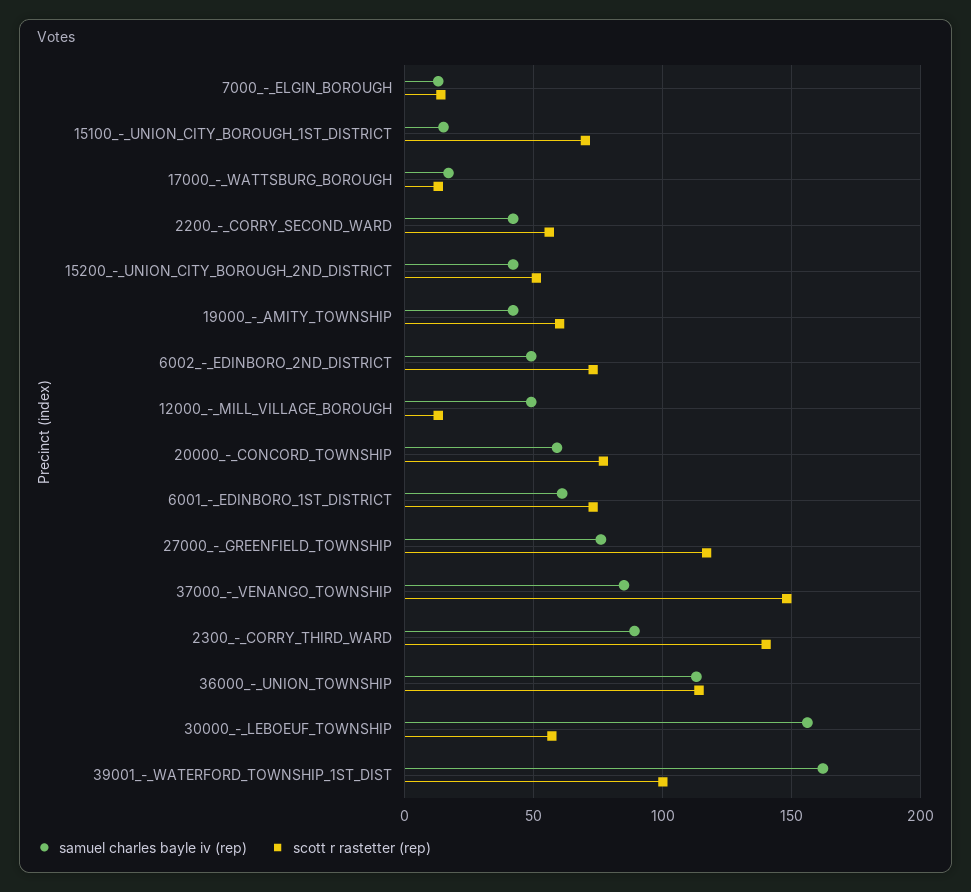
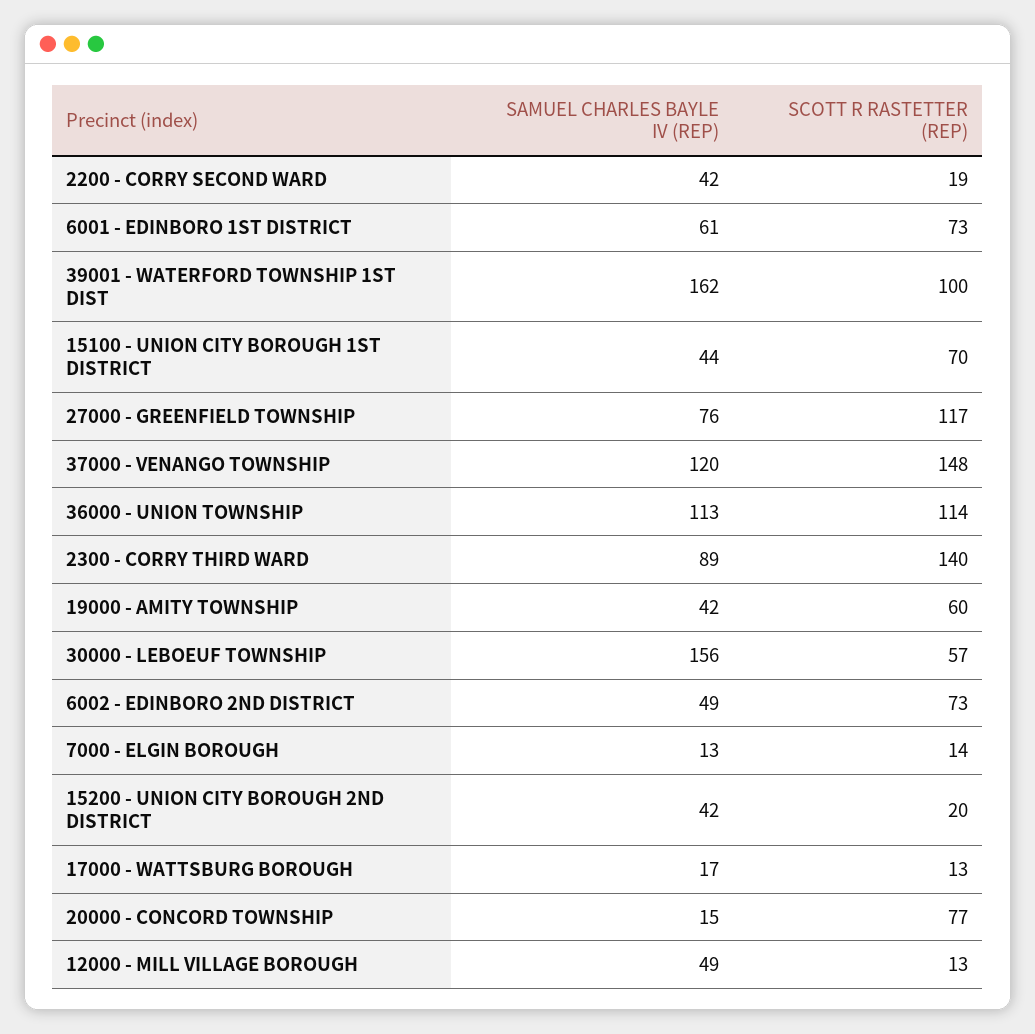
  {
    "samuel charles bayle iv (rep)": {
      "7000_-_ELGIN_BOROUGH": 13,
-     "15100_-_UNION_CITY_BOROUGH_1ST_DISTRICT": 15,
+     "15100_-_UNION_CITY_BOROUGH_1ST_DISTRICT": 44,
      "17000_-_WATTSBURG_BOROUGH": 17,
      "2200_-_CORRY_SECOND_WARD": 42,
      "15200_-_UNION_CITY_BOROUGH_2ND_DISTRICT": 42,
      "19000_-_AMITY_TOWNSHIP": 42,
      "6002_-_EDINBORO_2ND_DISTRICT": 49,
      "12000_-_MILL_VILLAGE_BOROUGH": 49,
-     "20000_-_CONCORD_TOWNSHIP": 60,
+     "20000_-_CONCORD_TOWNSHIP": 15,
      "6001_-_EDINBORO_1ST_DISTRICT": 61,
      "27000_-_GREENFIELD_TOWNSHIP": 76,
-     "37000_-_VENANGO_TOWNSHIP": 85,
+     "37000_-_VENANGO_TOWNSHIP": 120,
      "2300_-_CORRY_THIRD_WARD": 89,
      "36000_-_UNION_TOWNSHIP": 113,
      "30000_-_LEBOEUF_TOWNSHIP": 156,
      "39001_-_WATERFORD_TOWNSHIP_1ST_DIST": 162
    },
    "scott r rastetter (rep)": {
      "7000_-_ELGIN_BOROUGH": 14,
      "15100_-_UNION_CITY_BOROUGH_1ST_DISTRICT": 70,
      "17000_-_WATTSBURG_BOROUGH": 13,
-     "2200_-_CORRY_SECOND_WARD": 55,
+     "2200_-_CORRY_SECOND_WARD": 19,
-     "15200_-_UNION_CITY_BOROUGH_2ND_DISTRICT": 50,
+     "15200_-_UNION_CITY_BOROUGH_2ND_DISTRICT": 20,
      "19000_-_AMITY_TOWNSHIP": 60,
      "6002_-_EDINBORO_2ND_DISTRICT": 73,
      "12000_-_MILL_VILLAGE_BOROUGH": 13,
      "20000_-_CONCORD_TOWNSHIP": 77,
      "6001_-_EDINBORO_1ST_DISTRICT": 73,
      "27000_-_GREENFIELD_TOWNSHIP": 117,
      "37000_-_VENANGO_TOWNSHIP": 148,
      "2300_-_CORRY_THIRD_WARD": 140,
      "36000_-_UNION_TOWNSHIP": 114,
      "30000_-_LEBOEUF_TOWNSHIP": 57,
      "39001_-_WATERFORD_TOWNSHIP_1ST_DIST": 100
    }
  }

